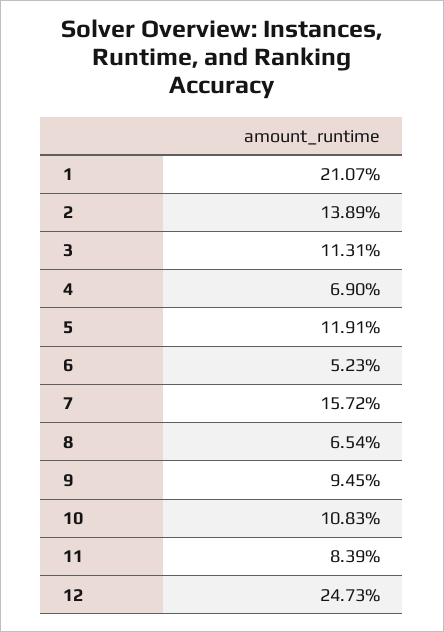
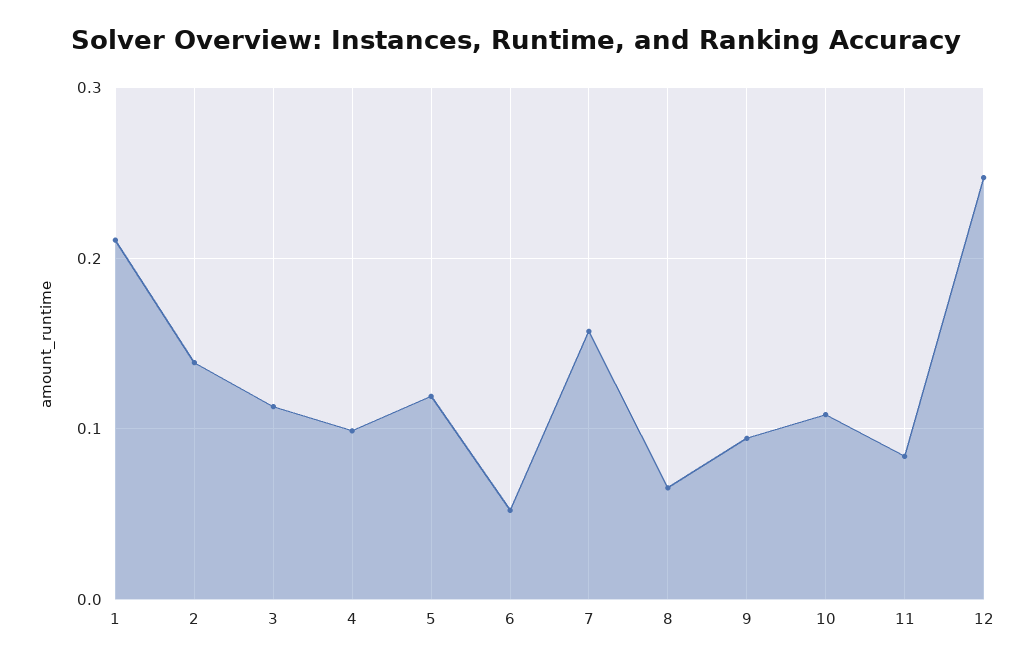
  {
    "1": 0.2107,
    "2": 0.1389,
    "3": 0.1131,
-   "4": 0.069,
+   "4": 0.1,
    "5": 0.1191,
    "6": 0.0523,
    "7": 0.1572,
    "8": 0.0654,
    "9": 0.0945,
    "10": 0.1083,
    "11": 0.0839,
    "12": 0.2473
  }

